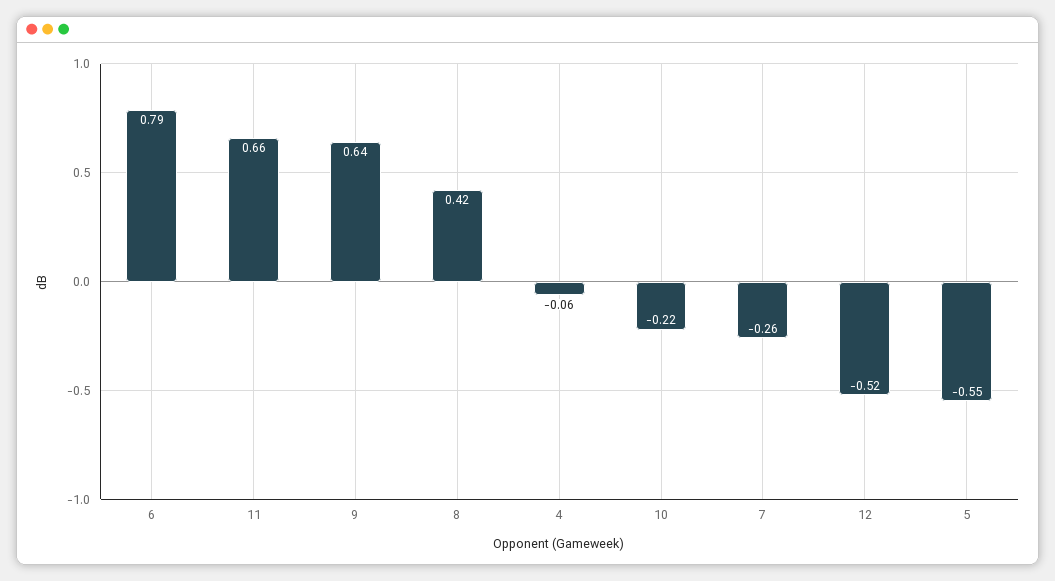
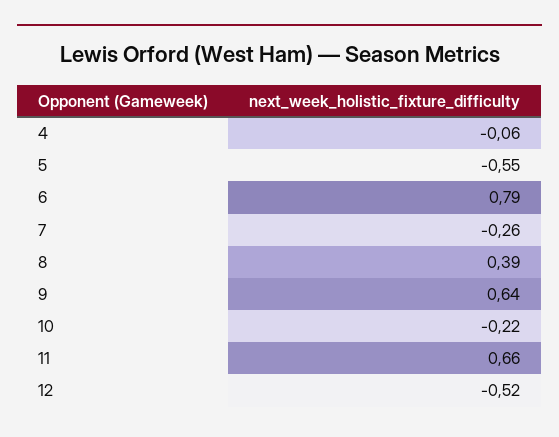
  {
    "6": 0.79,
    "11": 0.66,
    "9": 0.64,
-   "8": 0.42,
+   "8": 0.39,
    "4": -0.06,
    "10": -0.22,
    "7": -0.26,
    "12": -0.52,
    "5": -0.55
  }

